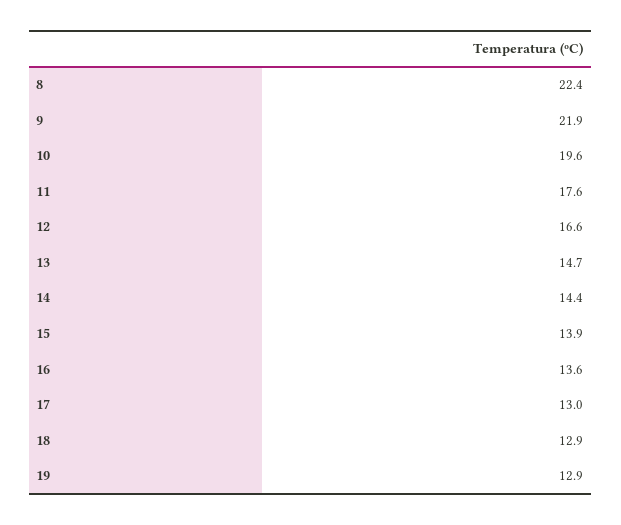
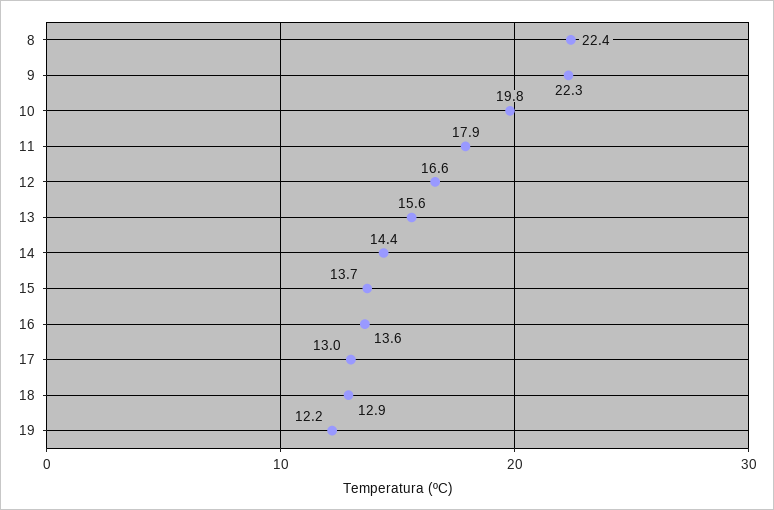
  {
    "8": 22.4,
-   "9": 21.9,
+   "9": 22.3,
-   "10": 19.6,
+   "10": 19.8,
-   "11": 17.6,
+   "11": 17.9,
    "12": 16.6,
-   "13": 14.7,
+   "13": 15.6,
    "14": 14.4,
-   "15": 13.9,
+   "15": 13.7,
    "16": 13.6,
    "17": 13,
    "18": 12.9,
-   "19": 12.9
+   "19": 12.2
  }

